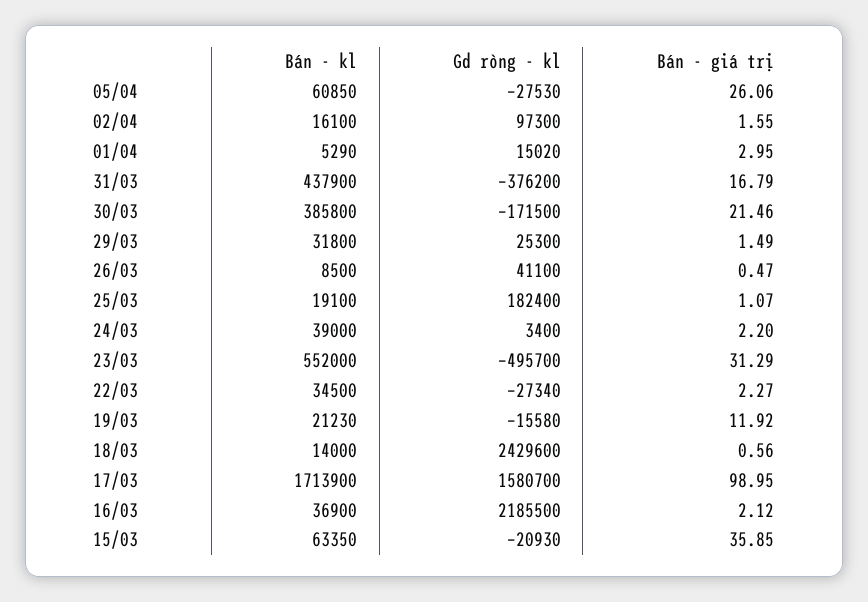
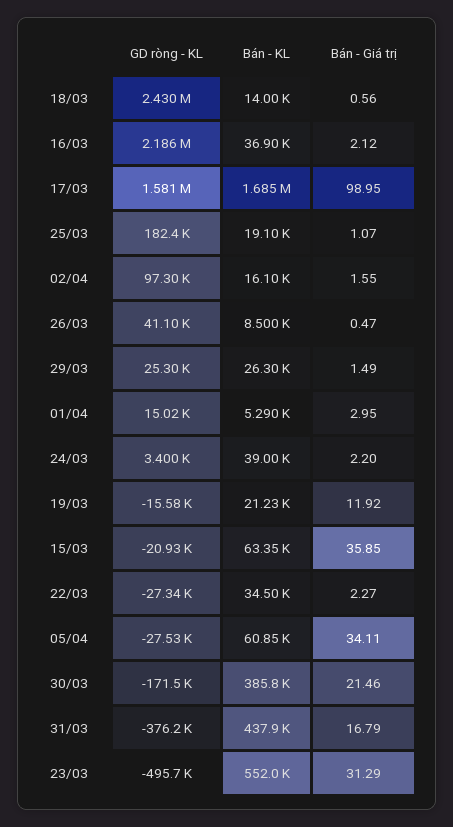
  {
    "Bán - kl": {
      "05/04": 60850,
      "02/04": 16100,
      "01/04": 5290,
      "31/03": 437900,
      "30/03": 385800,
-     "29/03": 31800,
+     "29/03": 26300,
      "26/03": 8500,
      "25/03": 19100,
      "24/03": 39000,
      "23/03": 552000,
      "22/03": 34500,
      "19/03": 21230,
      "18/03": 14000,
-     "17/03": 1713900,
+     "17/03": 1685000,
      "16/03": 36900,
      "15/03": 63350
    },
    "Gd ròng - kl": {
      "05/04": -27530,
      "02/04": 97300,
      "01/04": 15020,
      "31/03": -376200,
      "30/03": -171500,
      "29/03": 25300,
      "26/03": 41100,
      "25/03": 182400,
      "24/03": 3400,
      "23/03": -495700,
      "22/03": -27340,
      "19/03": -15580,
      "18/03": 2429600,
      "17/03": 1580700,
      "16/03": 2185500,
      "15/03": -20930
    },
    "Bán - giá trị": {
-     "05/04": 26.06,
+     "05/04": 34.11,
      "02/04": 1.55,
      "01/04": 2.95,
      "31/03": 16.79,
      "30/03": 21.46,
      "29/03": 1.49,
      "26/03": 0.47,
      "25/03": 1.07,
      "24/03": 2.2,
      "23/03": 31.29,
      "22/03": 2.27,
      "19/03": 11.92,
      "18/03": 0.56,
      "17/03": 98.95,
      "16/03": 2.12,
      "15/03": 35.85
    }
  }

